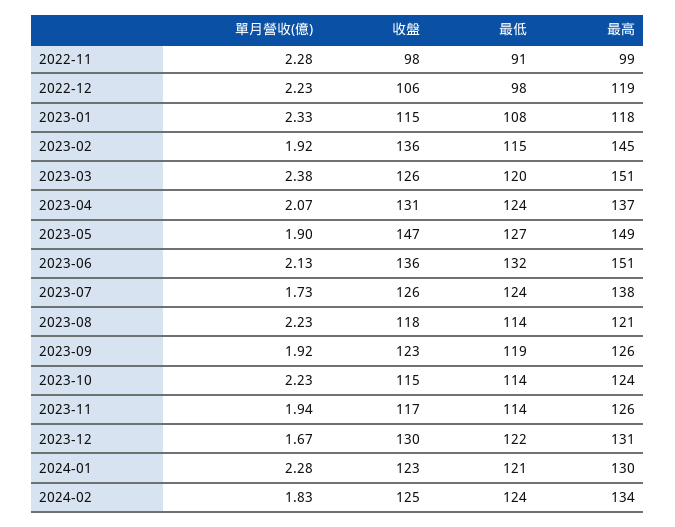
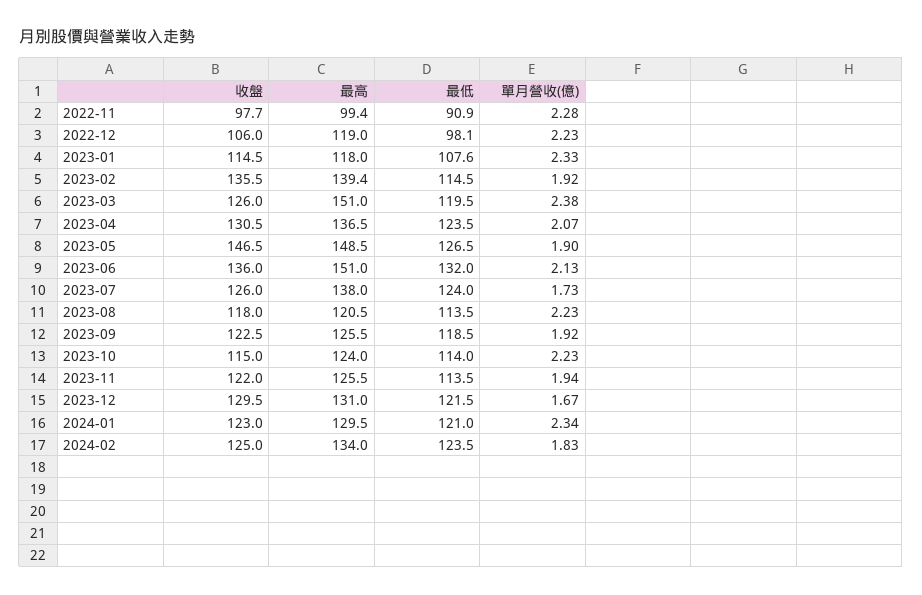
  {
    "單月營收(億)": {
      "2022-11": 2.28,
      "2022-12": 2.23,
      "2023-01": 2.33,
      "2023-02": 1.92,
      "2023-03": 2.38,
      "2023-04": 2.07,
      "2023-05": 1.9,
      "2023-06": 2.13,
      "2023-07": 1.73,
      "2023-08": 2.23,
      "2023-09": 1.92,
      "2023-10": 2.23,
      "2023-11": 1.94,
      "2023-12": 1.67,
-     "2024-01": 2.28,
+     "2024-01": 2.34,
      "2024-02": 1.83
    },
    "收盤": {
      "2022-11": 97.7,
      "2022-12": 106,
      "2023-01": 114.5,
      "2023-02": 135.5,
      "2023-03": 126,
      "2023-04": 130.5,
      "2023-05": 146.5,
      "2023-06": 136,
      "2023-07": 126,
      "2023-08": 118,
      "2023-09": 122.5,
      "2023-10": 115,
-     "2023-11": 117,
+     "2023-11": 122,
      "2023-12": 129.5,
      "2024-01": 123,
      "2024-02": 125
    },
    "最低": {
      "2022-11": 90.9,
      "2022-12": 98.1,
      "2023-01": 107.6,
      "2023-02": 114.5,
      "2023-03": 119.5,
      "2023-04": 123.5,
      "2023-05": 126.5,
      "2023-06": 132,
      "2023-07": 124,
      "2023-08": 113.5,
      "2023-09": 118.5,
      "2023-10": 114,
      "2023-11": 113.5,
      "2023-12": 121.5,
      "2024-01": 121,
      "2024-02": 123.5
    },
    "最高": {
      "2022-11": 99.4,
      "2022-12": 119,
      "2023-01": 118,
-     "2023-02": 145,
+     "2023-02": 139.4,
      "2023-03": 151,
      "2023-04": 136.5,
      "2023-05": 148.5,
      "2023-06": 151,
      "2023-07": 138,
      "2023-08": 120.5,
      "2023-09": 125.5,
      "2023-10": 124,
      "2023-11": 125.5,
      "2023-12": 131,
      "2024-01": 129.5,
      "2024-02": 134
    }
  }

